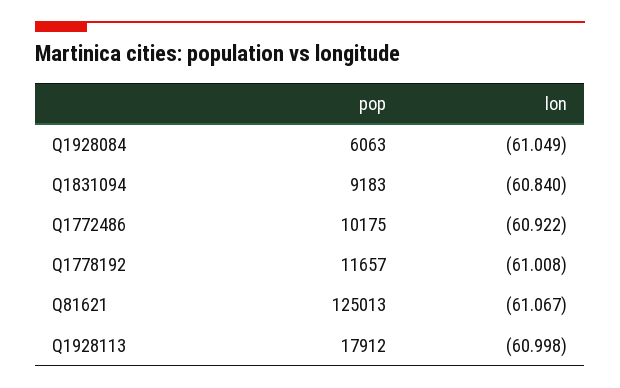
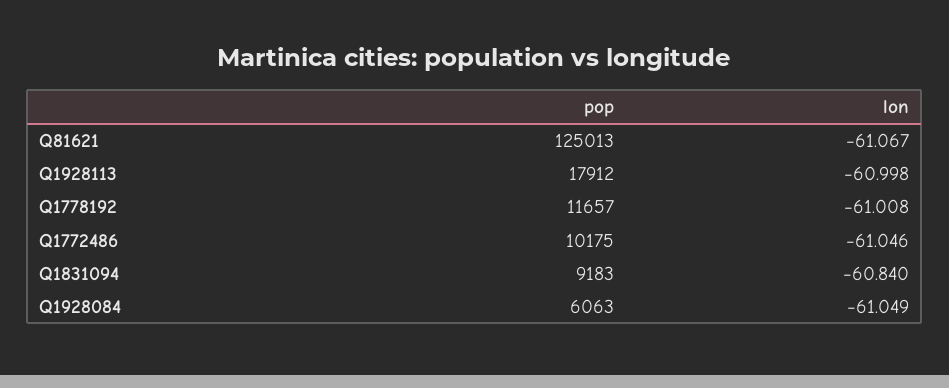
  {
    "pop": {
      "Q1928084": 6063,
      "Q1831094": 9183,
      "Q1772486": 10175,
      "Q1778192": 11657,
      "Q81621": 125013,
      "Q1928113": 17912
    },
    "lon": {
      "Q1928084": -61.049,
      "Q1831094": -60.84,
-     "Q1772486": -60.922,
+     "Q1772486": -61.046,
      "Q1778192": -61.008,
      "Q81621": -61.067,
      "Q1928113": -60.998
    }
  }

